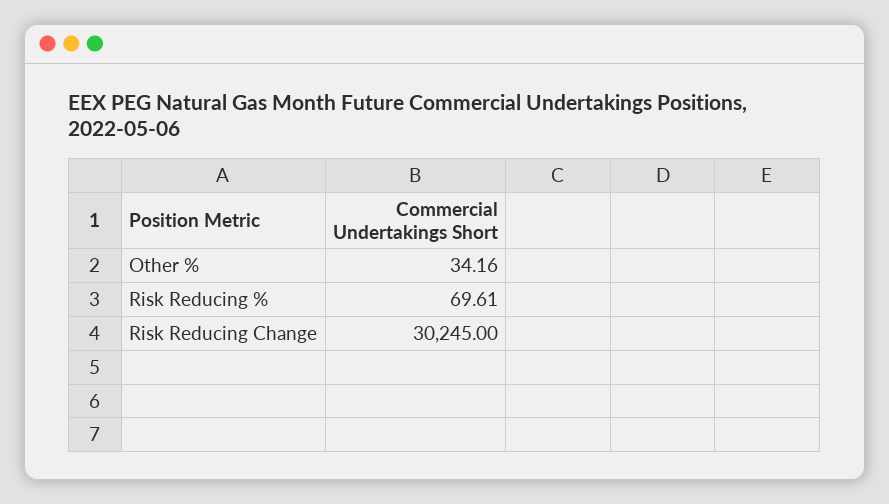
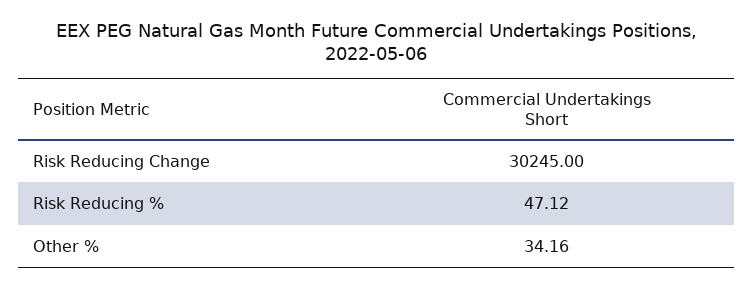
  {
    "Other %": 34.16,
-   "Risk Reducing %": 69.61,
+   "Risk Reducing %": 47.12,
    "Risk Reducing Change": 30245
  }

